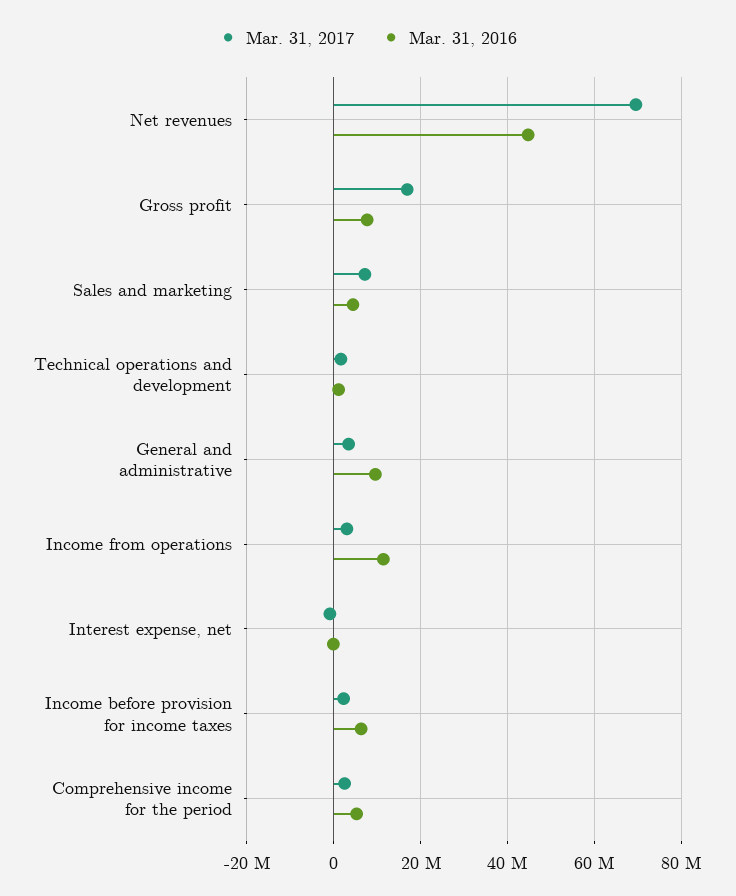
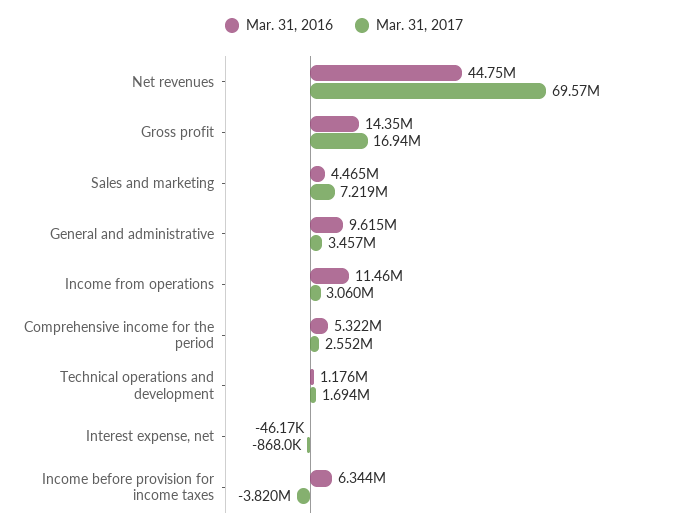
  {
    "Mar. 31, 2017": {
      "Net revenues": 69570000,
      "Gross profit": 16940000,
      "Sales and marketing": 7219000,
      "Technical operations and development": 1694000,
      "General and administrative": 3457000,
      "Income from operations": 3060000,
      "Interest expense, net": -868000,
-     "Income before provision for income taxes": 2000000,
+     "Income before provision for income taxes": -3820000,
      "Comprehensive income for the period": 2552000
    },
    "Mar. 31, 2016": {
      "Net revenues": 44750000,
-     "Gross profit": 8000000,
+     "Gross profit": 14350000,
      "Sales and marketing": 4465000,
      "Technical operations and development": 1176000,
      "General and administrative": 9615000,
      "Income from operations": 11460000,
      "Interest expense, net": -46170,
      "Income before provision for income taxes": 6344000,
      "Comprehensive income for the period": 5322000
    }
  }

